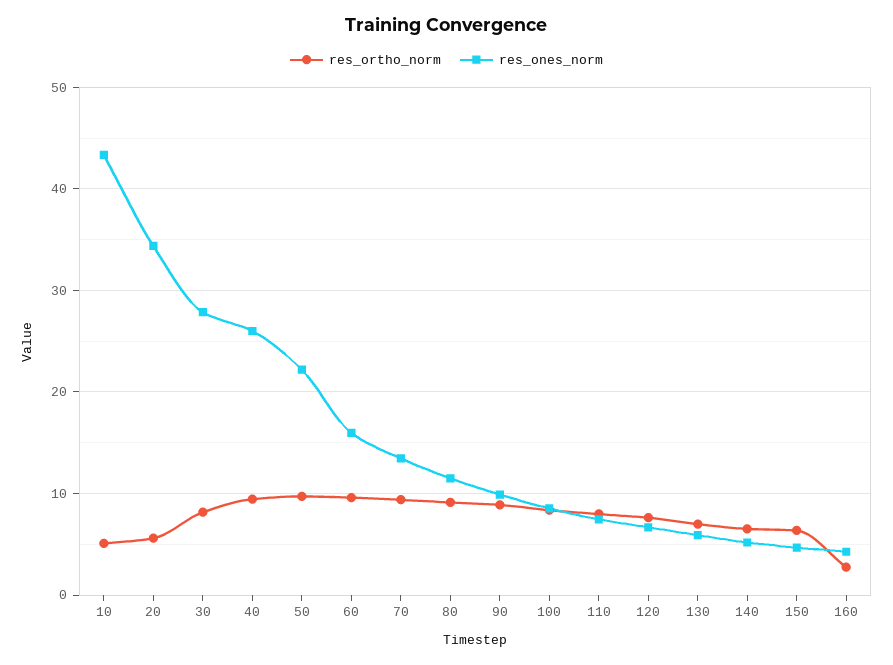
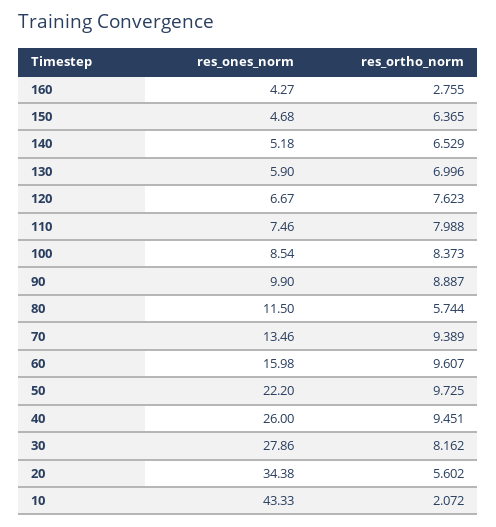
  {
    "res_ortho_norm": {
-     "10": 5,
+     "10": 2.072,
      "20": 5.602,
      "30": 8.162,
      "40": 9.451,
      "50": 9.725,
      "60": 9.607,
      "70": 9.389,
-     "80": 9,
+     "80": 5.744,
      "90": 8.887,
      "100": 8.373,
      "110": 7.988,
      "120": 7.623,
      "130": 6.996,
      "140": 6.529,
      "150": 6.365,
      "160": 2.755
    },
    "res_ones_norm": {
      "10": 43.33,
      "20": 34.38,
      "30": 27.86,
      "40": 26,
      "50": 22.2,
      "60": 15.98,
      "70": 13.46,
      "80": 11.5,
      "90": 9.9,
      "100": 8.54,
      "110": 7.46,
      "120": 6.67,
      "130": 5.9,
      "140": 5.18,
      "150": 4.68,
      "160": 4.27
    }
  }

